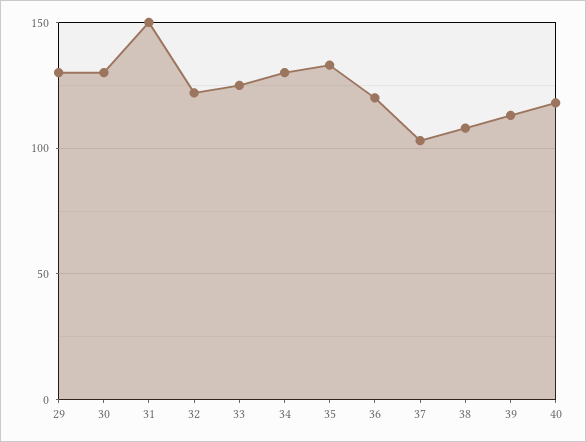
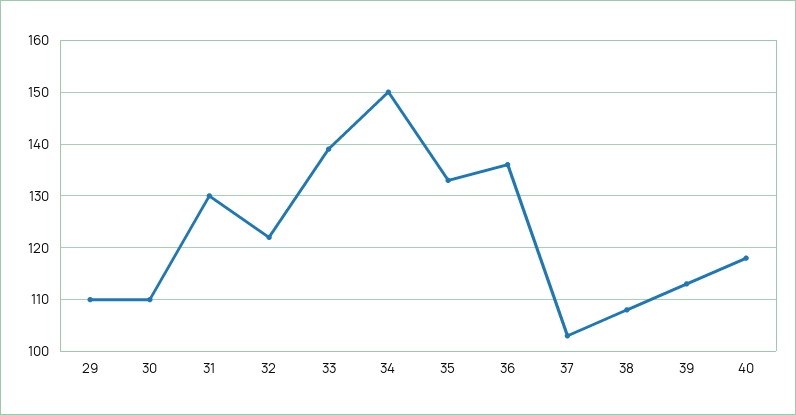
  {
-   "29": 130,
+   "29": 110,
-   "30": 130,
+   "30": 110,
-   "31": 150,
+   "31": 130,
    "32": 120,
-   "33": 125,
+   "33": 140,
-   "34": 130,
+   "34": 150,
    "35": 135,
-   "36": 120,
+   "36": 135,
    "37": 105,
    "38": 110,
    "39": 115,
    "40": 120
  }

